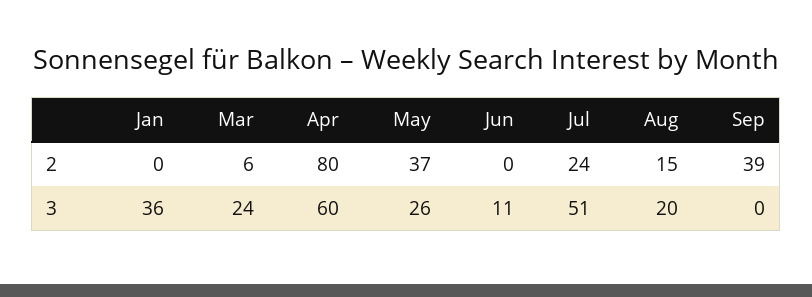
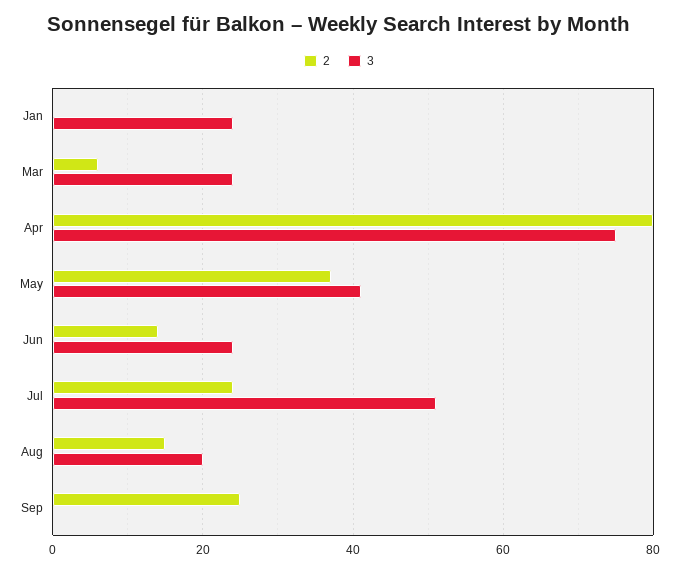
  {
    "2": {
      "Jan": 0,
      "Mar": 6,
      "Apr": 80,
      "May": 37,
-     "Jun": 0,
+     "Jun": 15,
      "Jul": 24,
      "Aug": 15,
-     "Sep": 39
+     "Sep": 25
    },
    "3": {
-     "Jan": 36,
+     "Jan": 25,
      "Mar": 24,
-     "Apr": 60,
+     "Apr": 75,
-     "May": 26,
+     "May": 40,
-     "Jun": 11,
+     "Jun": 25,
      "Jul": 51,
      "Aug": 20,
      "Sep": 0
    }
  }

